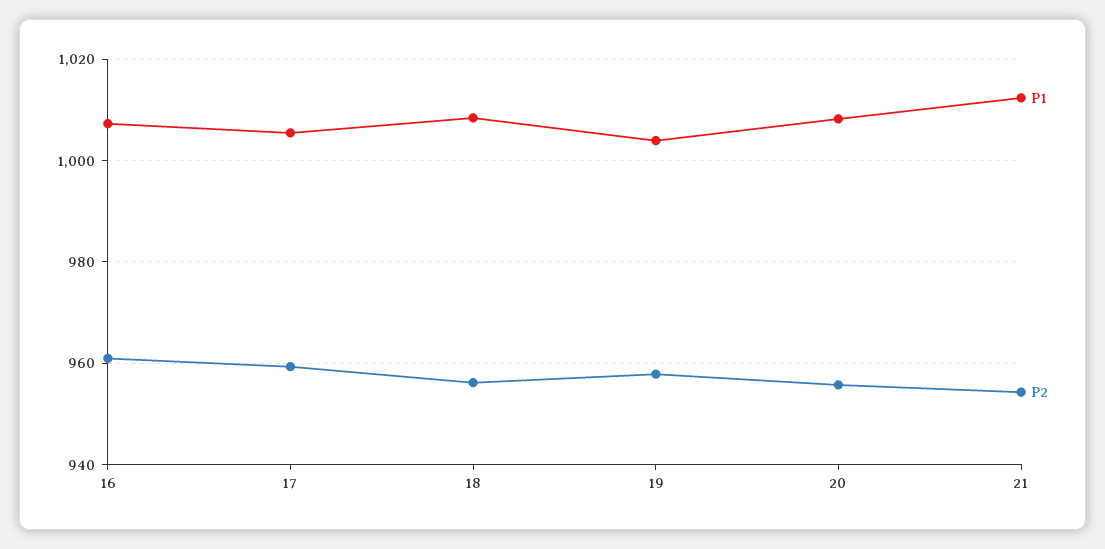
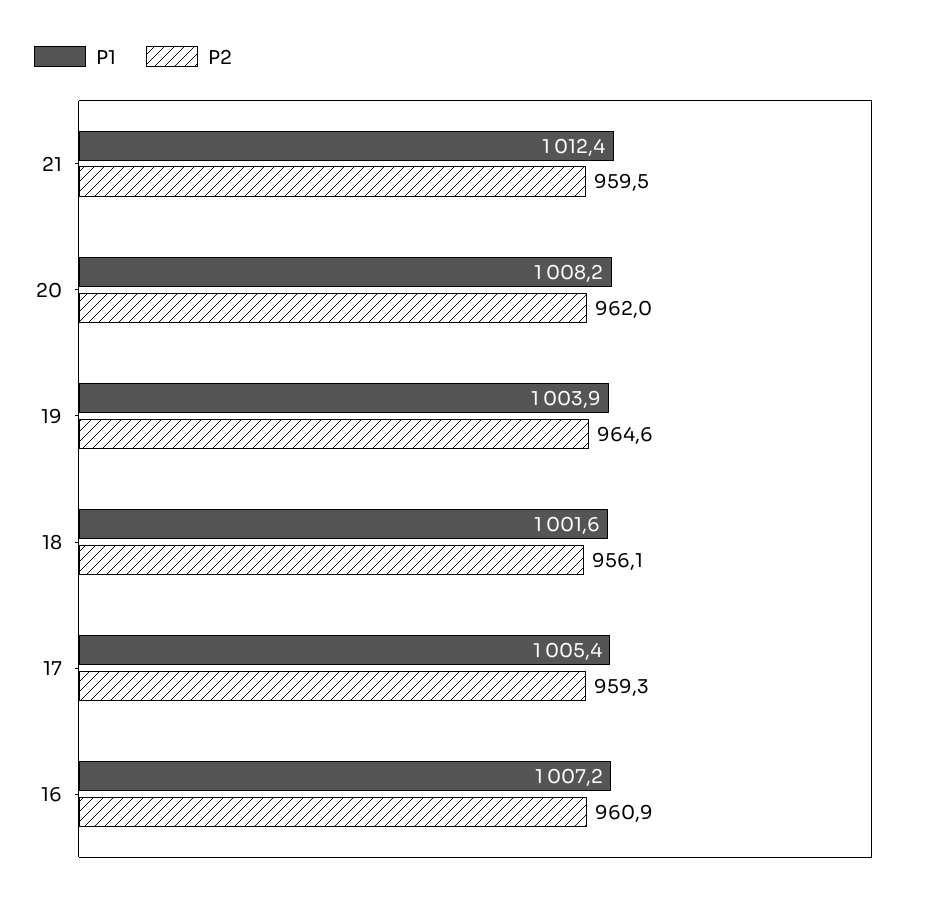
  {
    "P1": {
      "16": 1007.2,
      "17": 1005.4,
-     "18": 1008,
+     "18": 1001.6,
      "19": 1003.9,
      "20": 1008.2,
      "21": 1012.4
    },
    "P2": {
      "16": 960.9,
      "17": 959.3,
      "18": 956.1,
-     "19": 958,
+     "19": 964.6,
-     "20": 956,
+     "20": 962,
-     "21": 954
+     "21": 959.5
    }
  }

